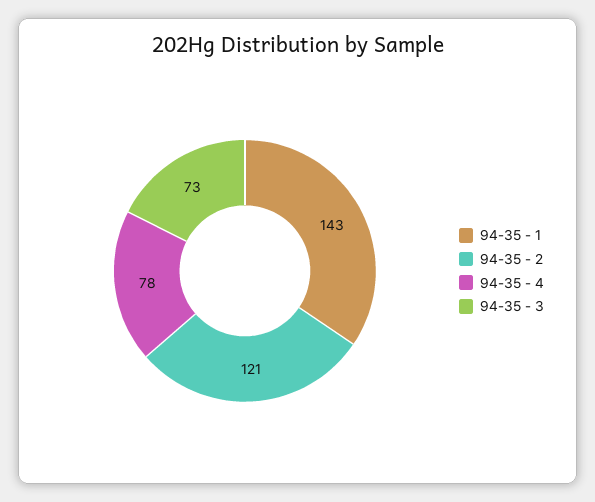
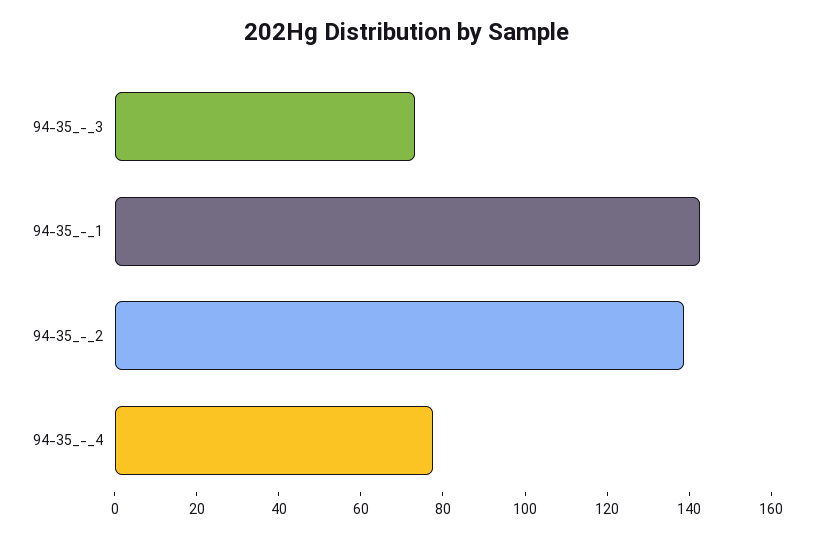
  {
    "94-35 - 1": 143,
-   "94-35 - 2": 121,
+   "94-35 - 2": 140,
    "94-35 - 4": 78,
    "94-35 - 3": 73
  }

